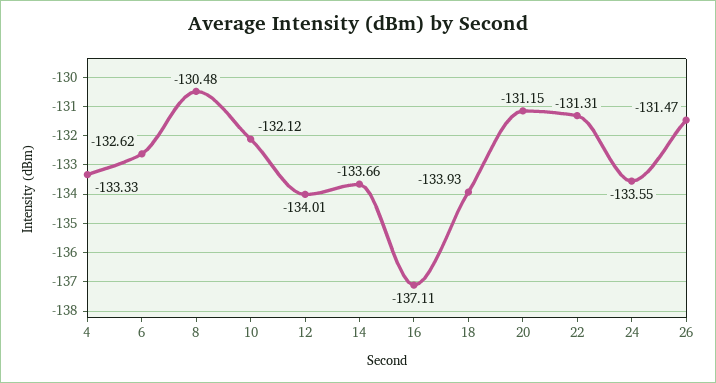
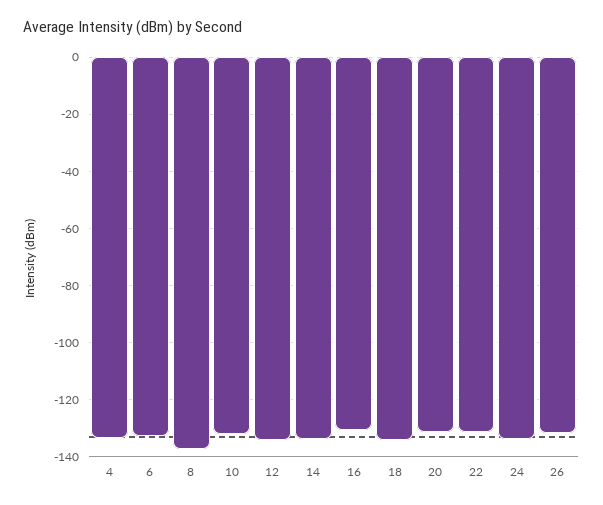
  {
    "4": -133.33,
    "6": -132.62,
-   "8": -130.48,
+   "8": -137.5,
    "10": -132.12,
    "12": -134.01,
    "14": -133.66,
-   "16": -137.11,
+   "16": -130,
    "18": -133.93,
    "20": -131.15,
    "22": -131.31,
    "24": -133.55,
    "26": -131.47
  }

